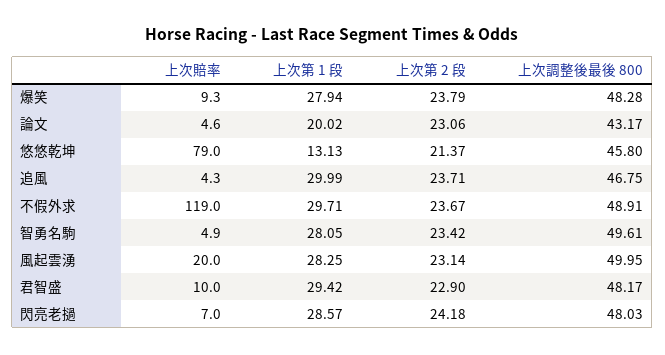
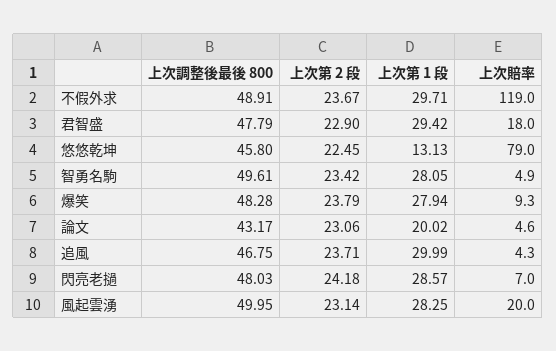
  {
    "上次賠率": {
      "爆笑": 9.3,
      "論文": 4.6,
      "悠悠乾坤": 79,
      "追風": 4.3,
      "不假外求": 119,
      "智勇名駒": 4.9,
      "風起雲湧": 20,
-     "君智盛": 10,
+     "君智盛": 18,
      "閃亮老撾": 7
    },
    "上次第 1 段": {
      "爆笑": 27.94,
      "論文": 20.02,
      "悠悠乾坤": 13.13,
      "追風": 29.99,
      "不假外求": 29.71,
      "智勇名駒": 28.05,
      "風起雲湧": 28.25,
      "君智盛": 29.42,
      "閃亮老撾": 28.57
    },
    "上次第 2 段": {
      "爆笑": 23.79,
      "論文": 23.06,
-     "悠悠乾坤": 21.37,
+     "悠悠乾坤": 22.45,
      "追風": 23.71,
      "不假外求": 23.67,
      "智勇名駒": 23.42,
      "風起雲湧": 23.14,
      "君智盛": 22.9,
      "閃亮老撾": 24.18
    },
    "上次調整後最後 800": {
      "爆笑": 48.28,
      "論文": 43.17,
      "悠悠乾坤": 45.8,
      "追風": 46.75,
      "不假外求": 48.91,
      "智勇名駒": 49.61,
      "風起雲湧": 49.95,
-     "君智盛": 48.17,
+     "君智盛": 47.79,
      "閃亮老撾": 48.03
    }
  }

